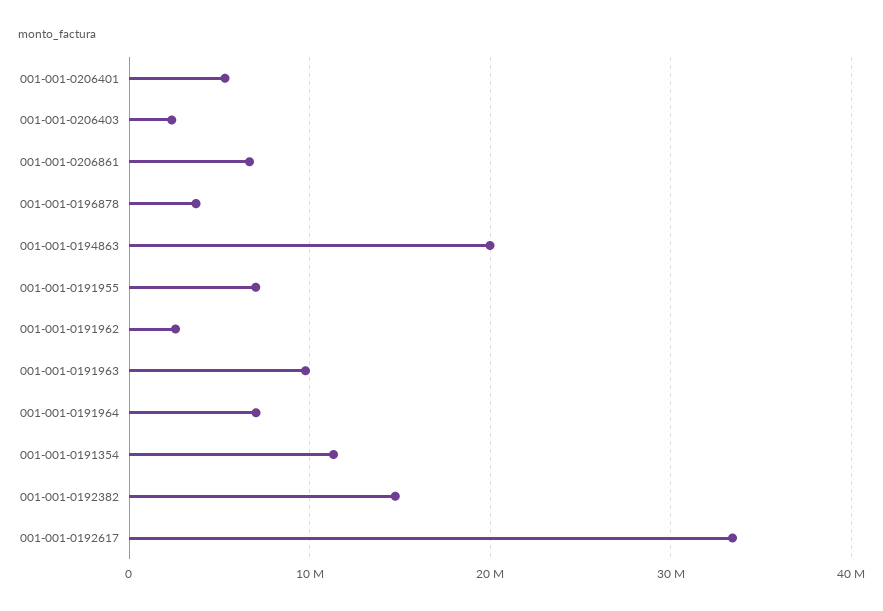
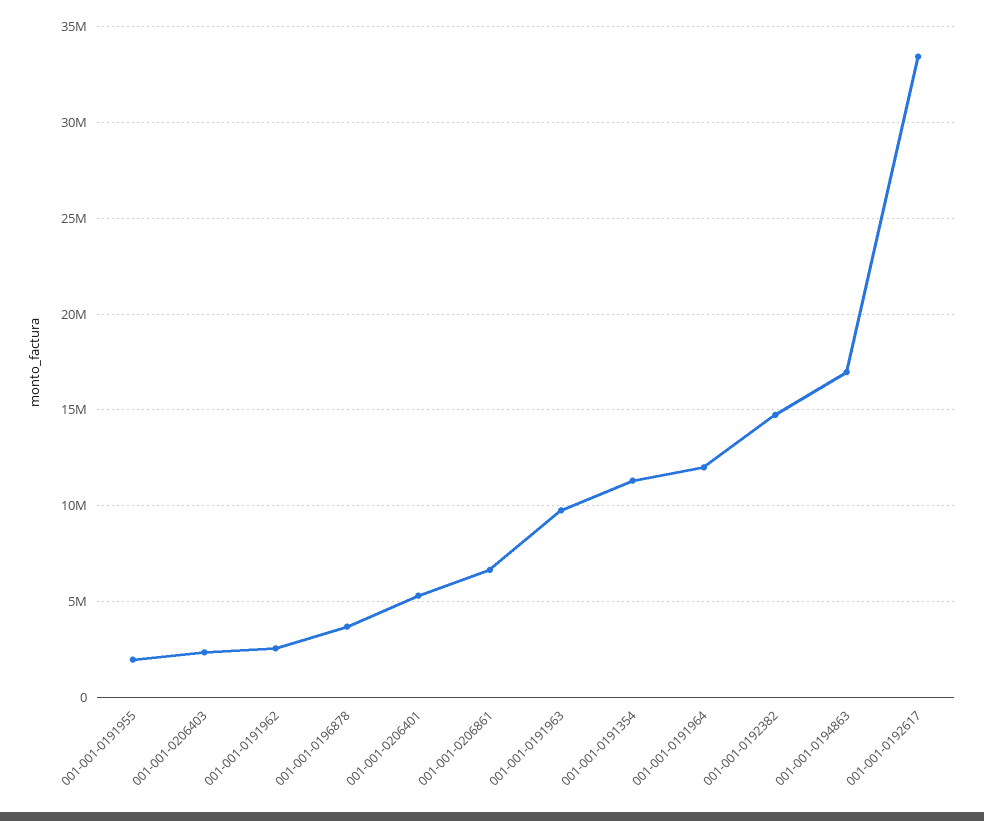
  {
    "001-001-0206401": 5500000,
    "001-001-0206403": 2500000,
    "001-001-0206861": 6500000,
    "001-001-0196878": 3500000,
-   "001-001-0194863": 20000000,
+   "001-001-0194863": 17000000,
-   "001-001-0191955": 7000000,
+   "001-001-0191955": 2000000,
    "001-001-0191962": 2500000,
    "001-001-0191963": 10000000,
-   "001-001-0191964": 7000000,
+   "001-001-0191964": 12000000,
    "001-001-0191354": 11500000,
    "001-001-0192382": 14500000,
    "001-001-0192617": 33500000
  }

